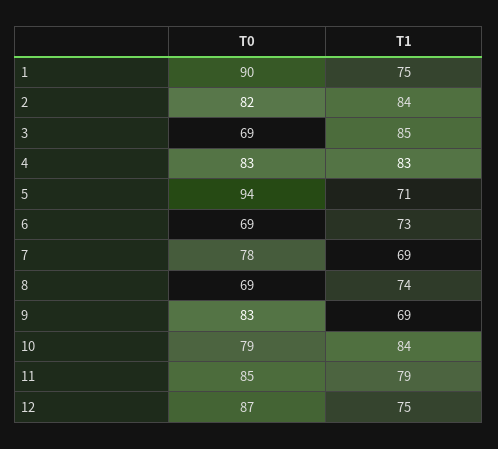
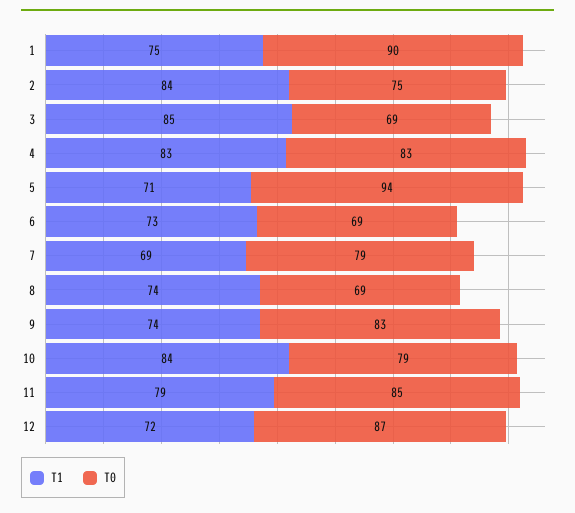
  {
    "T0": {
      "1": 90,
-     "2": 82,
+     "2": 75,
      "3": 69,
      "4": 83,
      "5": 94,
      "6": 69,
-     "7": 78,
+     "7": 79,
      "8": 69,
      "9": 83,
      "10": 79,
      "11": 85,
      "12": 87
    },
    "T1": {
      "1": 75,
      "2": 84,
      "3": 85,
      "4": 83,
      "5": 71,
      "6": 73,
      "7": 69,
      "8": 74,
-     "9": 69,
+     "9": 74,
      "10": 84,
      "11": 79,
-     "12": 75
+     "12": 72
    }
  }

